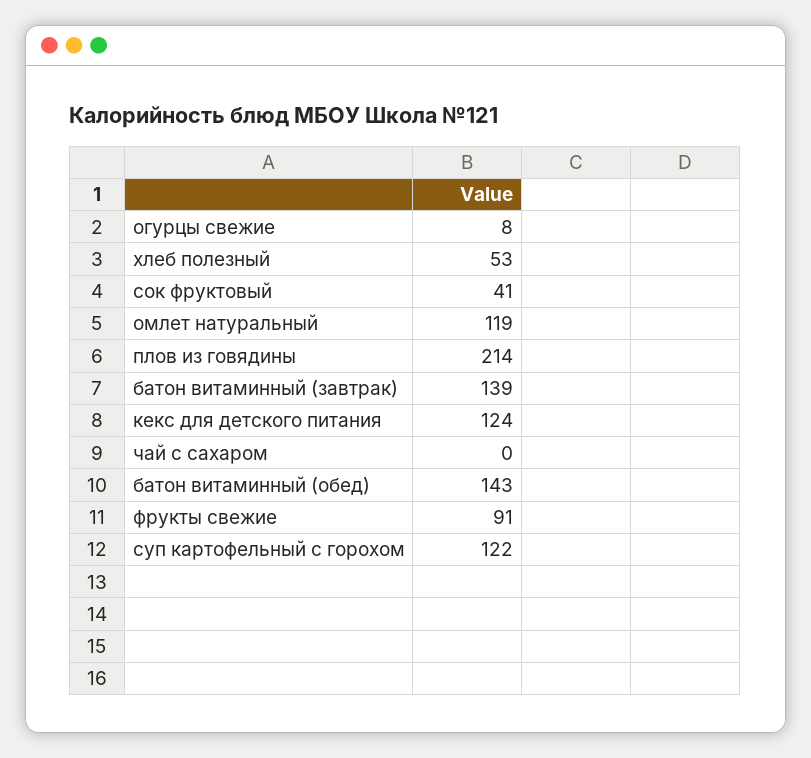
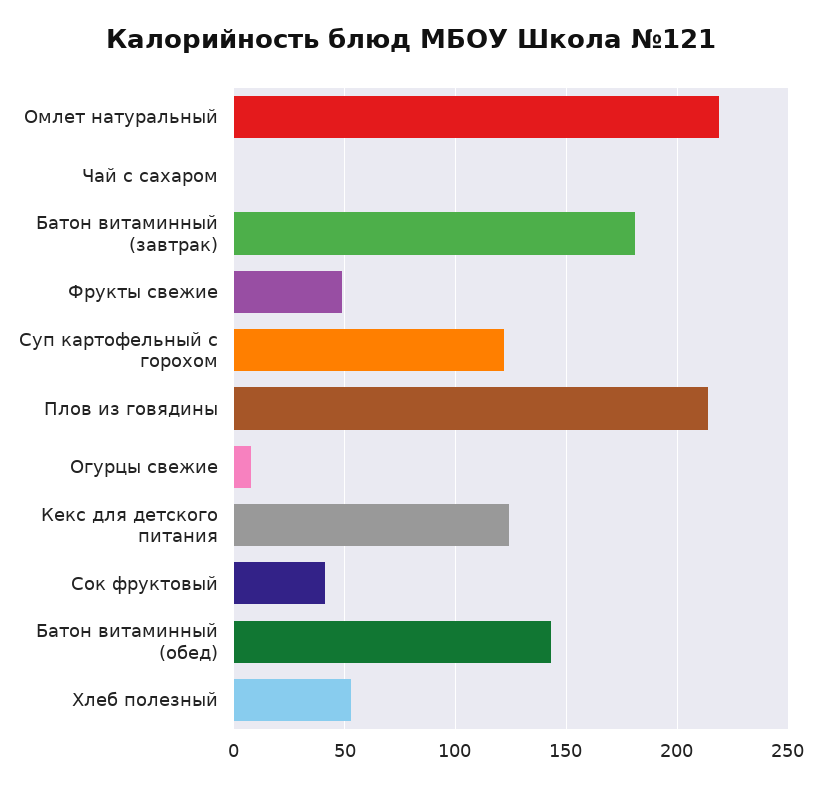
  {
    "огурцы свежие": 8,
    "хлеб полезный": 53,
    "сок фруктовый": 41,
-   "омлет натуральный": 119,
+   "омлет натуральный": 220,
    "плов из говядины": 214,
-   "батон витаминный (завтрак)": 139,
+   "батон витаминный (завтрак)": 180,
    "кекс для детского питания": 124,
    "чай с сахаром": 0,
    "батон витаминный (обед)": 143,
-   "фрукты свежие": 91,
+   "фрукты свежие": 50,
    "суп картофельный с горохом": 122
  }

